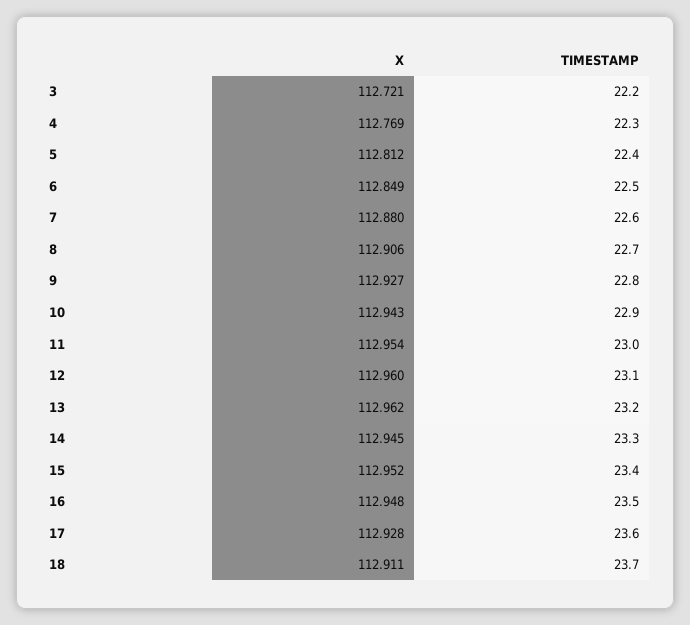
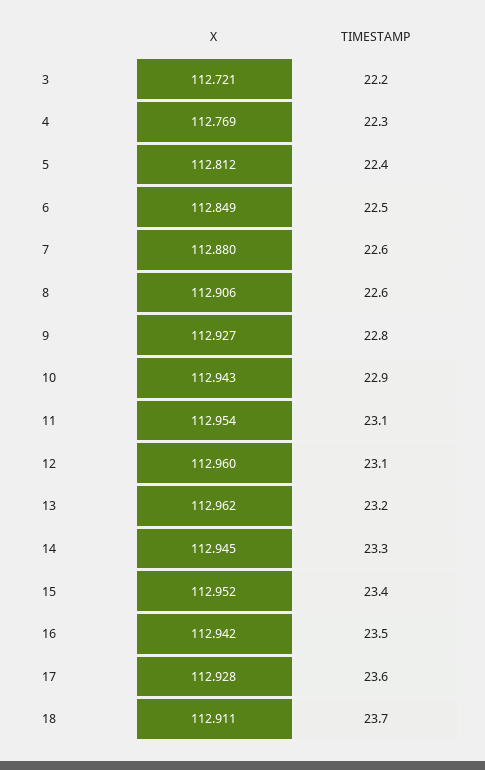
  {
    "X": {
      "3": 112.721,
      "4": 112.769,
      "5": 112.812,
      "6": 112.849,
      "7": 112.88,
      "8": 112.906,
      "9": 112.927,
      "10": 112.943,
      "11": 112.954,
      "12": 112.96,
      "13": 112.962,
      "14": 112.945,
      "15": 112.952,
-     "16": 112.948,
+     "16": 112.942,
      "17": 112.928,
      "18": 112.911
    },
    "TIMESTAMP": {
      "3": 22.2,
      "4": 22.3,
      "5": 22.4,
      "6": 22.5,
      "7": 22.6,
-     "8": 22.7,
+     "8": 22.6,
      "9": 22.8,
      "10": 22.9,
-     "11": 23,
+     "11": 23.1,
      "12": 23.1,
      "13": 23.2,
      "14": 23.3,
      "15": 23.4,
      "16": 23.5,
      "17": 23.6,
      "18": 23.7
    }
  }

